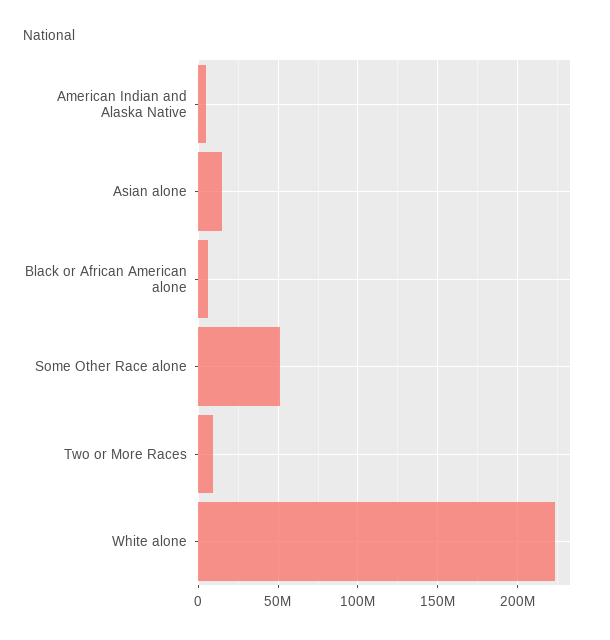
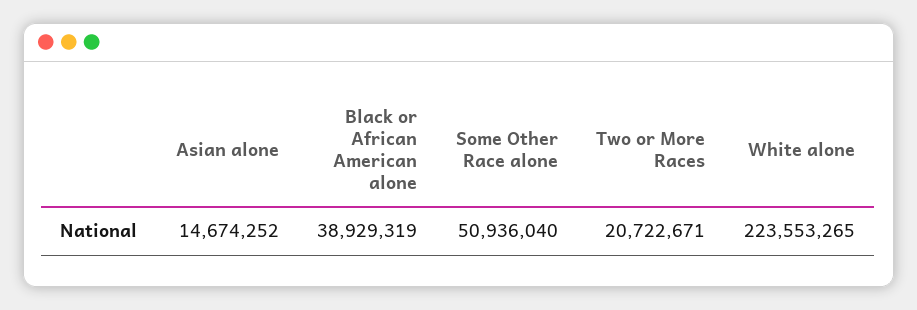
  {
-   "American Indian and Alaska Native": 5000000,
    "Asian alone": 14674252,
-   "Black or African American alone": 5000000,
+   "Black or African American alone": 38929319,
    "Some Other Race alone": 50936040,
-   "Two or More Races": 10000000,
+   "Two or More Races": 20722671,
    "White alone": 223553265
  }

